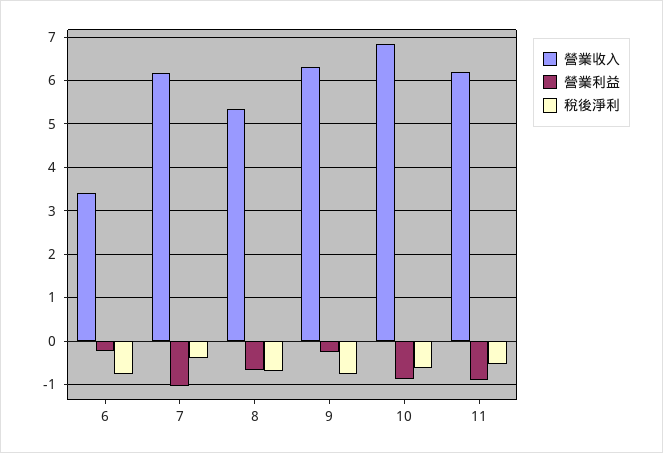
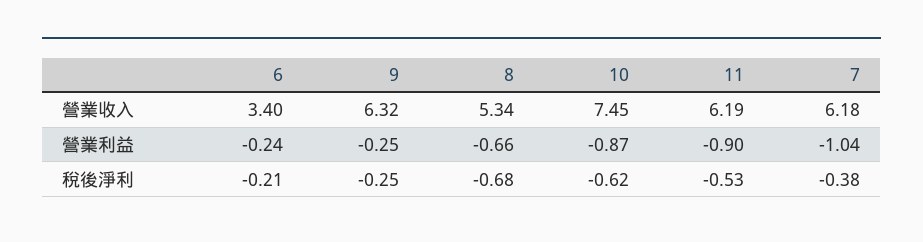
  {
    "營業收入": {
      "6": 3.4,
      "7": 6.18,
      "8": 5.34,
      "9": 6.32,
-     "10": 6.8,
+     "10": 7.45,
      "11": 6.19
    },
    "營業利益": {
      "6": -0.24,
      "7": -1.04,
      "8": -0.66,
      "9": -0.25,
      "10": -0.87,
      "11": -0.9
    },
    "稅後淨利": {
-     "6": -0.8,
+     "6": -0.21,
      "7": -0.38,
      "8": -0.68,
-     "9": -0.8,
+     "9": -0.25,
      "10": -0.62,
      "11": -0.53
    }
  }

